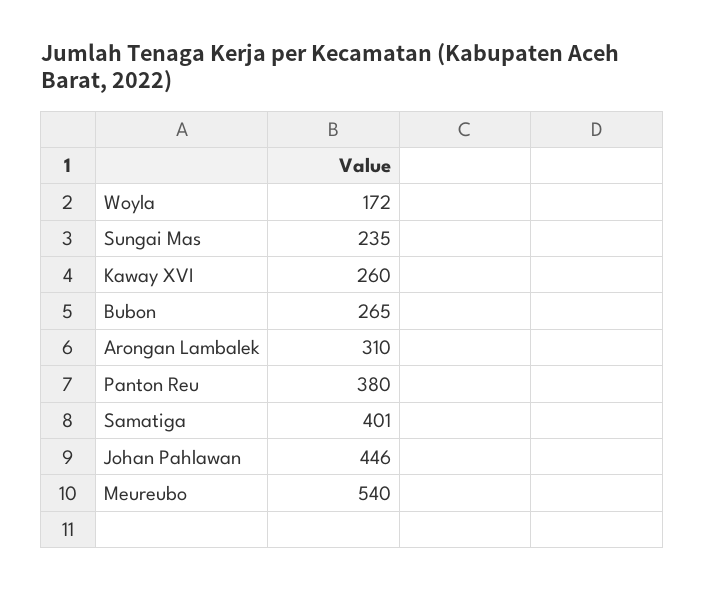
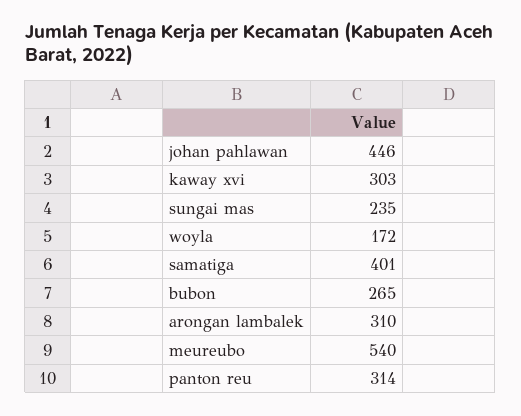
  {
    "Woyla": 172,
    "Sungai Mas": 235,
-   "Kaway XVI": 260,
+   "Kaway XVI": 303,
    "Bubon": 265,
    "Arongan Lambalek": 310,
-   "Panton Reu": 380,
+   "Panton Reu": 314,
    "Samatiga": 401,
    "Johan Pahlawan": 446,
    "Meureubo": 540
  }

